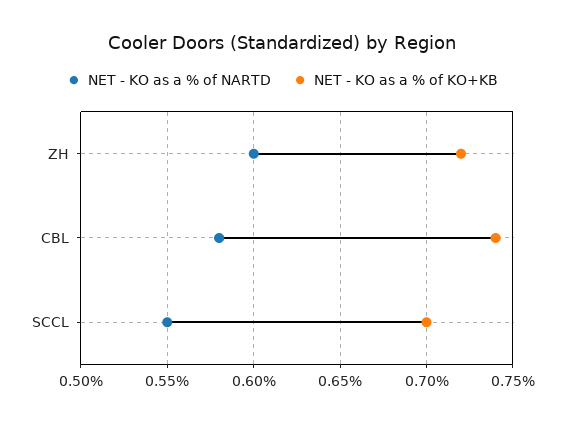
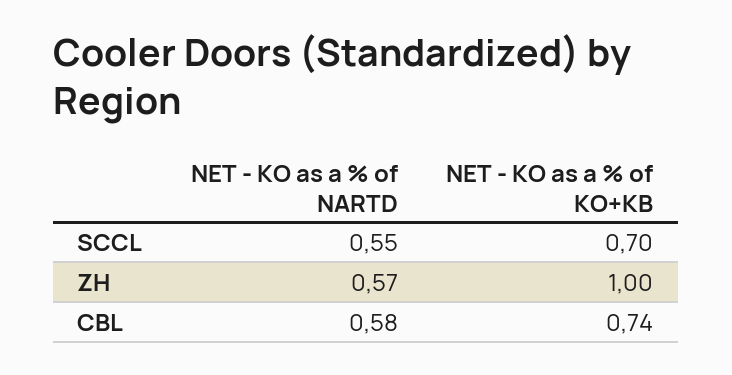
  {
    "NET - KO as a % of NARTD": {
-     "ZH": 0.6,
+     "ZH": 0.57,
      "CBL": 0.58,
      "SCCL": 0.55
    },
    "NET - KO as a % of KO+KB": {
-     "ZH": 0.72,
+     "ZH": 1,
      "CBL": 0.74,
      "SCCL": 0.7
    }
  }

